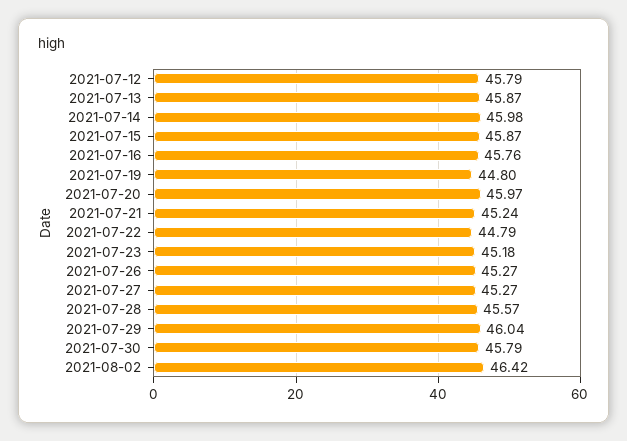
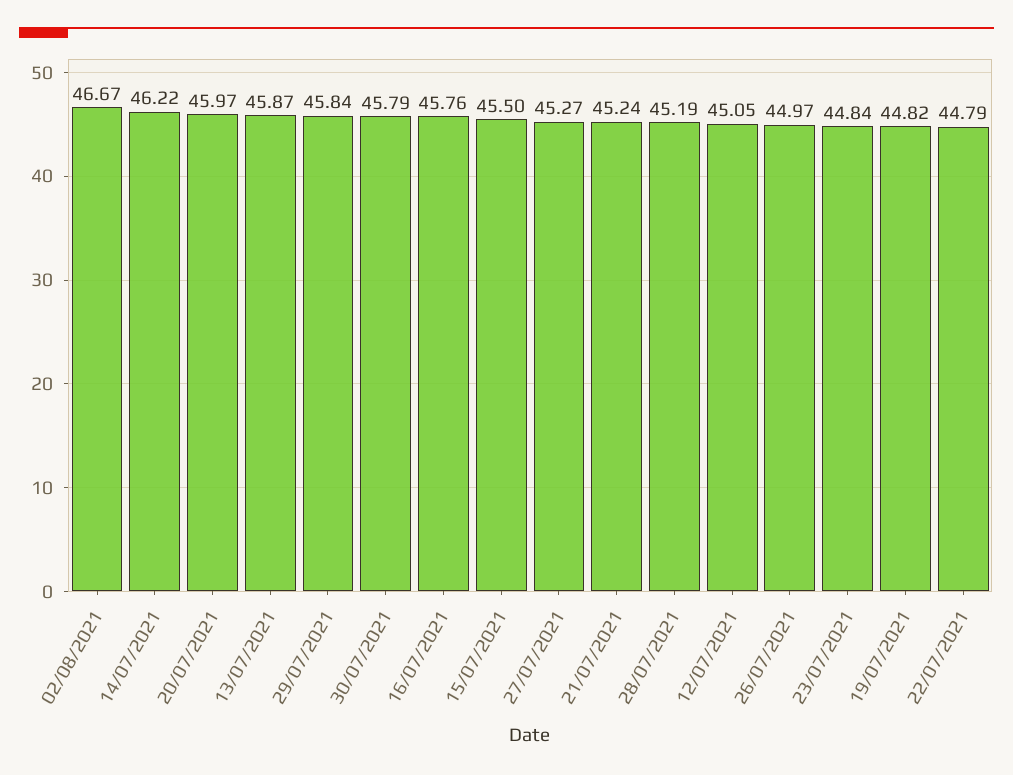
  {
-   "2021-07-12": 45.79,
+   "2021-07-12": 45.05,
    "2021-07-13": 45.87,
-   "2021-07-14": 45.98,
+   "2021-07-14": 46.22,
-   "2021-07-15": 45.87,
+   "2021-07-15": 45.5,
    "2021-07-16": 45.76,
-   "2021-07-19": 44.8,
+   "2021-07-19": 44.82,
    "2021-07-20": 45.97,
    "2021-07-21": 45.24,
    "2021-07-22": 44.79,
-   "2021-07-23": 45.18,
+   "2021-07-23": 44.84,
-   "2021-07-26": 45.27,
+   "2021-07-26": 44.97,
    "2021-07-27": 45.27,
-   "2021-07-28": 45.57,
+   "2021-07-28": 45.19,
-   "2021-07-29": 46.04,
+   "2021-07-29": 45.84,
    "2021-07-30": 45.79,
-   "2021-08-02": 46.42
+   "2021-08-02": 46.67
  }

